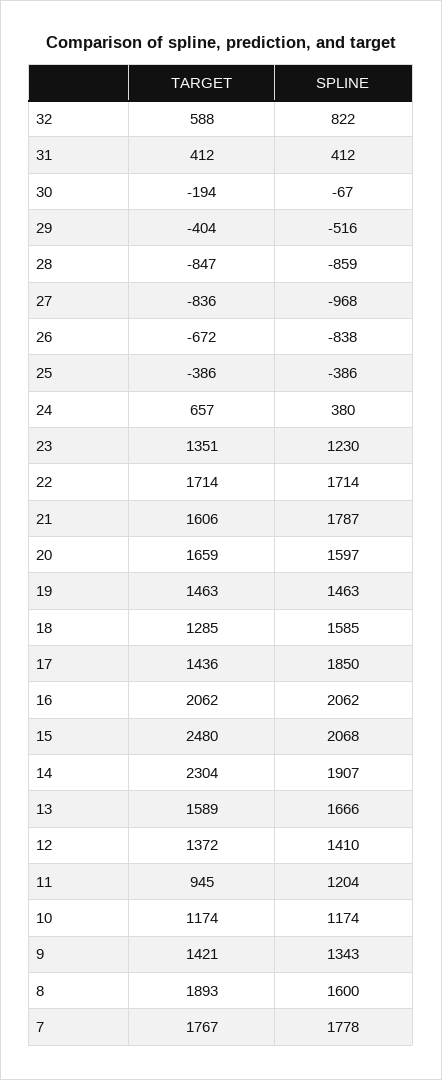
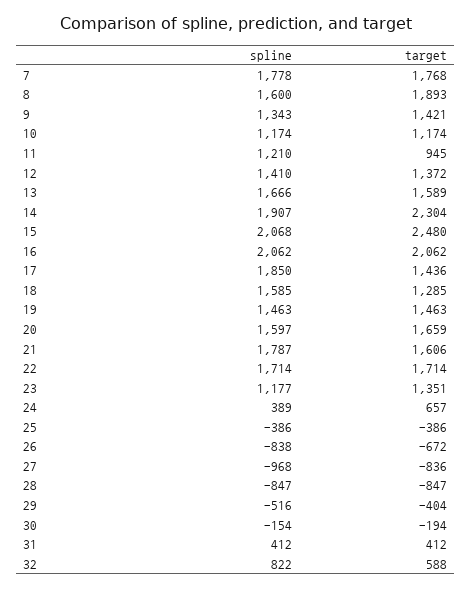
  {
    "TARGET": {
      "32": 588,
      "31": 412,
      "30": -194,
      "29": -404,
      "28": -847,
      "27": -836,
      "26": -672,
      "25": -386,
      "24": 657,
      "23": 1351,
      "22": 1714,
      "21": 1606,
      "20": 1659,
      "19": 1463,
      "18": 1285,
      "17": 1436,
      "16": 2062,
      "15": 2480,
      "14": 2304,
      "13": 1589,
      "12": 1372,
      "11": 945,
      "10": 1174,
      "9": 1421,
      "8": 1893,
-     "7": 1767
+     "7": 1768
    },
    "SPLINE": {
      "32": 822,
      "31": 412,
-     "30": -67,
+     "30": -154,
      "29": -516,
-     "28": -859,
+     "28": -847,
      "27": -968,
      "26": -838,
      "25": -386,
-     "24": 380,
+     "24": 389,
-     "23": 1230,
+     "23": 1177,
      "22": 1714,
      "21": 1787,
      "20": 1597,
      "19": 1463,
      "18": 1585,
      "17": 1850,
      "16": 2062,
      "15": 2068,
      "14": 1907,
      "13": 1666,
      "12": 1410,
-     "11": 1204,
+     "11": 1210,
      "10": 1174,
      "9": 1343,
      "8": 1600,
      "7": 1778
    }
  }

